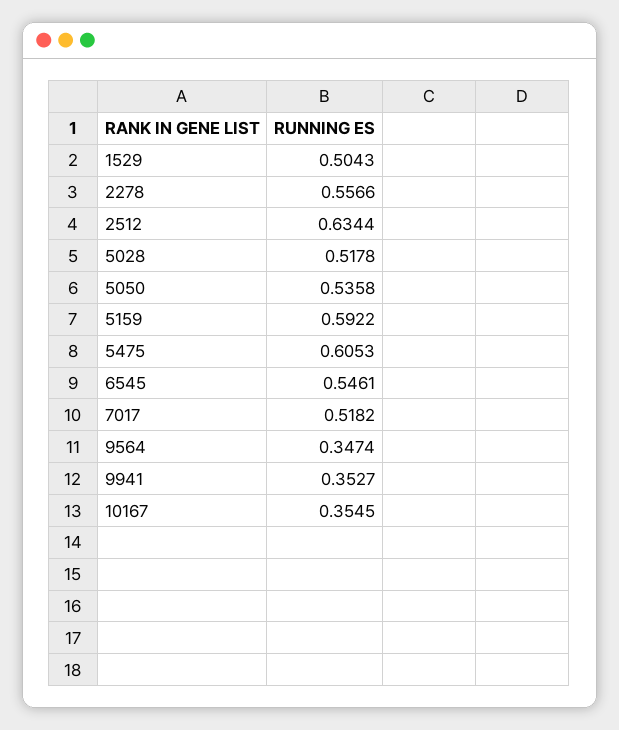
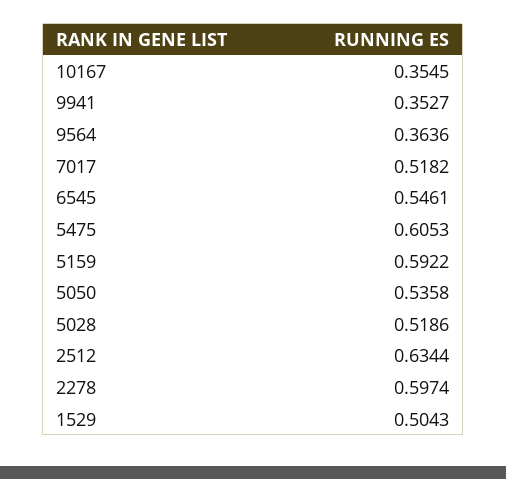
  {
    "1529": 0.5043,
-   "2278": 0.5566,
+   "2278": 0.5974,
    "2512": 0.6344,
-   "5028": 0.5178,
+   "5028": 0.5186,
    "5050": 0.5358,
    "5159": 0.5922,
    "5475": 0.6053,
    "6545": 0.5461,
    "7017": 0.5182,
-   "9564": 0.3474,
+   "9564": 0.3636,
    "9941": 0.3527,
    "10167": 0.3545
  }

